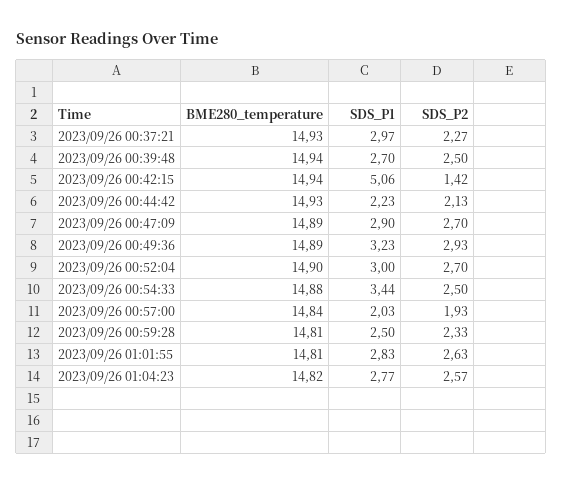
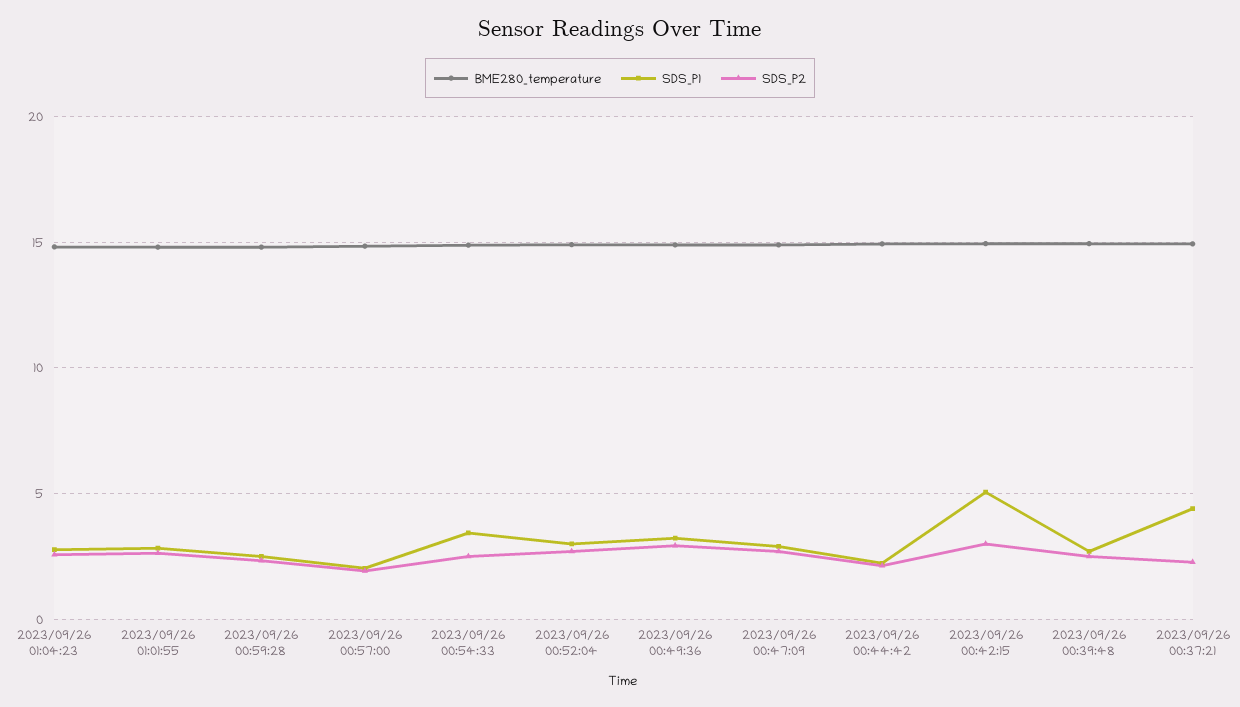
  {
    "BME280_temperature": {
      "2023/09/26 00:37:21": 14.93,
      "2023/09/26 00:39:48": 14.94,
      "2023/09/26 00:42:15": 14.94,
      "2023/09/26 00:44:42": 14.93,
      "2023/09/26 00:47:09": 14.89,
      "2023/09/26 00:49:36": 14.89,
      "2023/09/26 00:52:04": 14.9,
      "2023/09/26 00:54:33": 14.88,
      "2023/09/26 00:57:00": 14.84,
      "2023/09/26 00:59:28": 14.81,
      "2023/09/26 01:01:55": 14.81,
      "2023/09/26 01:04:23": 14.82
    },
    "SDS_P1": {
-     "2023/09/26 00:37:21": 2.97,
+     "2023/09/26 00:37:21": 4.5,
      "2023/09/26 00:39:48": 2.7,
      "2023/09/26 00:42:15": 5.06,
      "2023/09/26 00:44:42": 2.23,
      "2023/09/26 00:47:09": 2.9,
      "2023/09/26 00:49:36": 3.23,
      "2023/09/26 00:52:04": 3,
      "2023/09/26 00:54:33": 3.44,
      "2023/09/26 00:57:00": 2.03,
      "2023/09/26 00:59:28": 2.5,
      "2023/09/26 01:01:55": 2.83,
      "2023/09/26 01:04:23": 2.77
    },
    "SDS_P2": {
      "2023/09/26 00:37:21": 2.27,
      "2023/09/26 00:39:48": 2.5,
-     "2023/09/26 00:42:15": 1.42,
+     "2023/09/26 00:42:15": 3,
      "2023/09/26 00:44:42": 2.13,
      "2023/09/26 00:47:09": 2.7,
      "2023/09/26 00:49:36": 2.93,
      "2023/09/26 00:52:04": 2.7,
      "2023/09/26 00:54:33": 2.5,
      "2023/09/26 00:57:00": 1.93,
      "2023/09/26 00:59:28": 2.33,
      "2023/09/26 01:01:55": 2.63,
      "2023/09/26 01:04:23": 2.57
    }
  }

